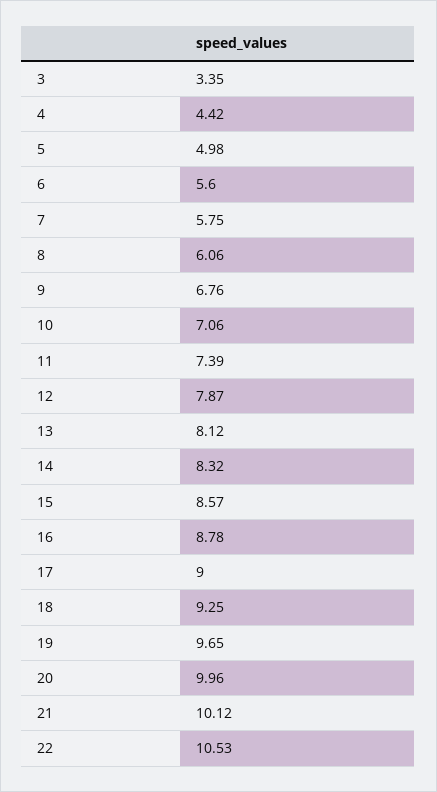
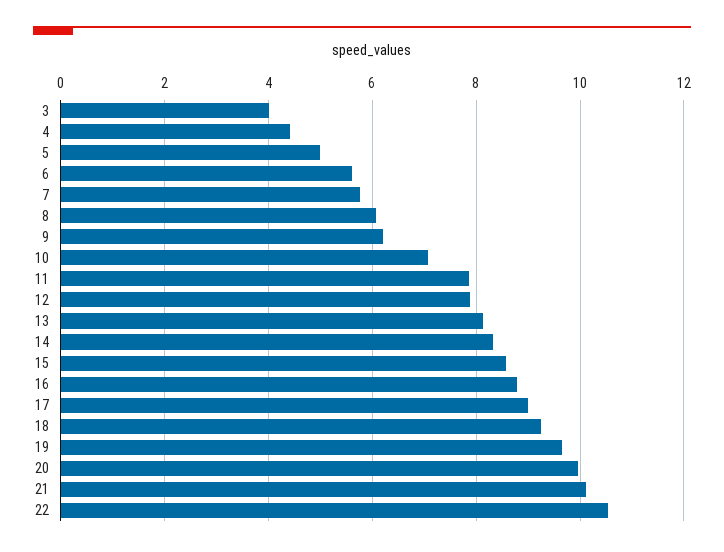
  {
-   "3": 3.35,
+   "3": 4,
    "4": 4.42,
    "5": 4.98,
    "6": 5.6,
    "7": 5.75,
    "8": 6.06,
-   "9": 6.76,
+   "9": 6.2,
    "10": 7.06,
-   "11": 7.39,
+   "11": 7.8,
    "12": 7.87,
    "13": 8.12,
    "14": 8.32,
    "15": 8.57,
    "16": 8.78,
    "17": 9,
    "18": 9.25,
    "19": 9.65,
    "20": 9.96,
    "21": 10.12,
    "22": 10.53
  }

